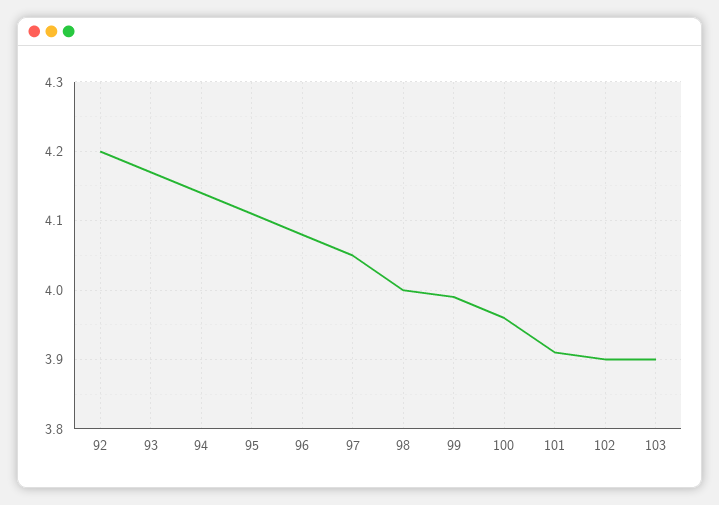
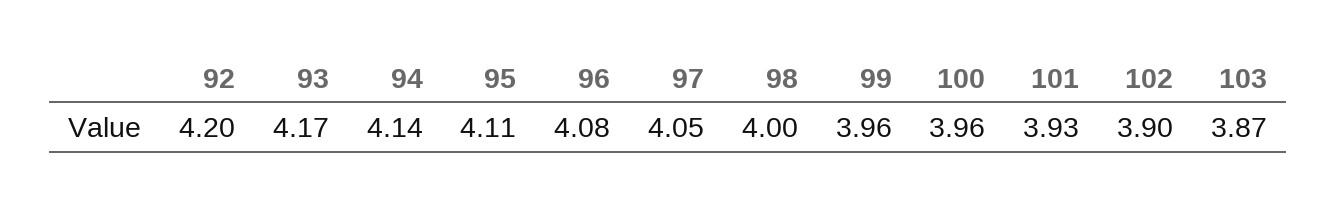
  {
    "92": 4.2,
    "93": 4.17,
    "94": 4.14,
    "95": 4.11,
    "96": 4.08,
    "97": 4.05,
    "98": 4,
-   "99": 3.99,
+   "99": 3.96,
    "100": 3.96,
-   "101": 3.91,
+   "101": 3.93,
    "102": 3.9,
-   "103": 3.9
+   "103": 3.87
  }

